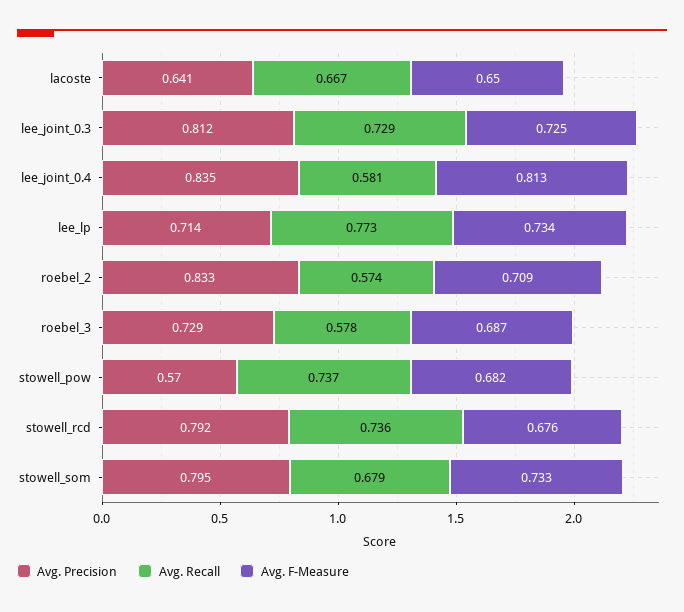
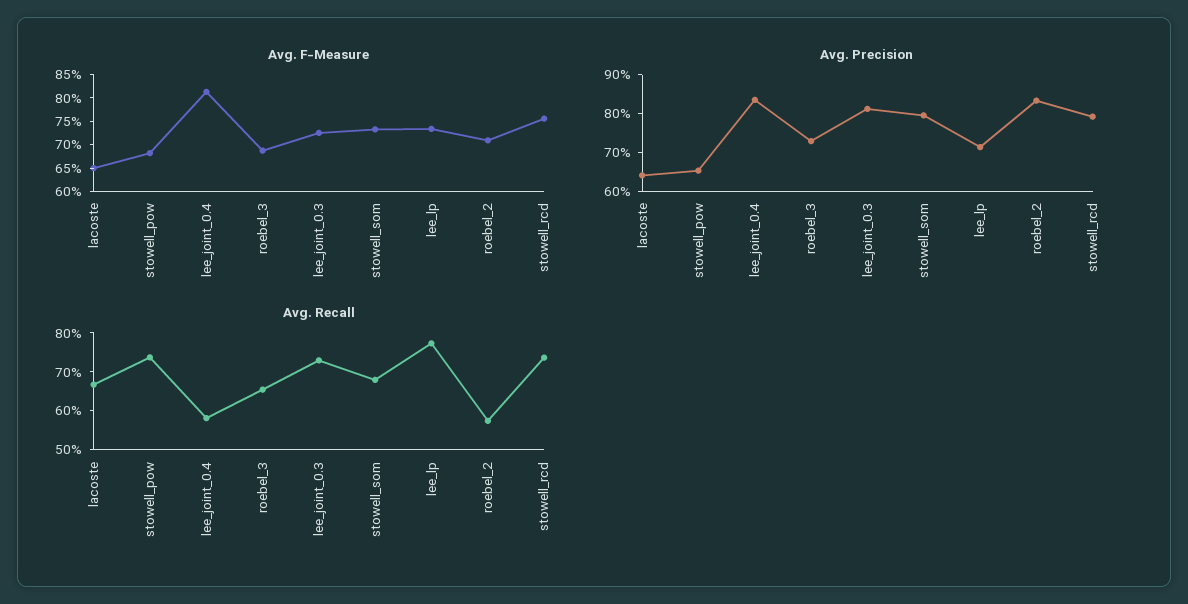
  {
    "Avg. Precision": {
      "lacoste": 0.641,
      "lee_joint_0.3": 0.812,
      "lee_joint_0.4": 0.835,
      "lee_lp": 0.714,
      "roebel_2": 0.833,
      "roebel_3": 0.729,
-     "stowell_pow": 0.57,
+     "stowell_pow": 0.65,
      "stowell_rcd": 0.792,
      "stowell_som": 0.795
    },
    "Avg. Recall": {
      "lacoste": 0.667,
      "lee_joint_0.3": 0.729,
      "lee_joint_0.4": 0.581,
      "lee_lp": 0.773,
      "roebel_2": 0.574,
-     "roebel_3": 0.578,
+     "roebel_3": 0.65,
      "stowell_pow": 0.737,
      "stowell_rcd": 0.736,
      "stowell_som": 0.679
    },
    "Avg. F-Measure": {
      "lacoste": 0.65,
      "lee_joint_0.3": 0.725,
      "lee_joint_0.4": 0.813,
      "lee_lp": 0.734,
      "roebel_2": 0.709,
      "roebel_3": 0.687,
      "stowell_pow": 0.682,
-     "stowell_rcd": 0.676,
+     "stowell_rcd": 0.75,
      "stowell_som": 0.733
    }
  }

